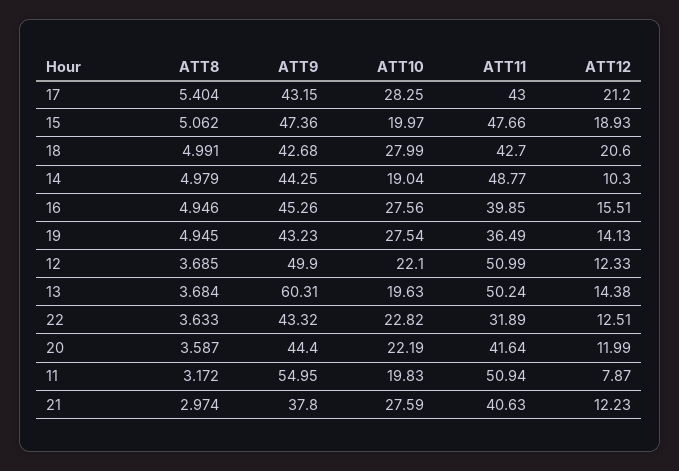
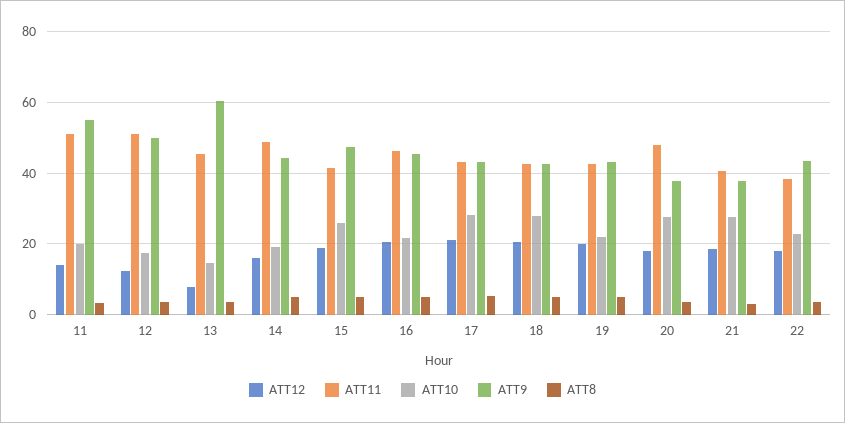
  {
    "ATT8": {
      "17": 5.404,
      "15": 5.062,
      "18": 4.991,
      "14": 4.979,
      "16": 4.946,
      "19": 4.945,
      "12": 3.685,
      "13": 3.684,
      "22": 3.633,
      "20": 3.587,
      "11": 3.172,
      "21": 2.974
    },
    "ATT9": {
      "17": 43.15,
      "15": 47.36,
      "18": 42.68,
      "14": 44.25,
      "16": 45.26,
      "19": 43.23,
      "12": 49.9,
      "13": 60.31,
      "22": 43.32,
-     "20": 44.4,
+     "20": 38,
      "11": 54.95,
      "21": 37.8
    },
    "ATT10": {
      "17": 28.25,
-     "15": 19.97,
+     "15": 26,
      "18": 27.99,
      "14": 19.04,
-     "16": 27.56,
+     "16": 22,
-     "19": 27.54,
+     "19": 22,
-     "12": 22.1,
+     "12": 18,
-     "13": 19.63,
+     "13": 14,
      "22": 22.82,
-     "20": 22.19,
+     "20": 28,
      "11": 19.83,
      "21": 27.59
    },
    "ATT11": {
      "17": 43,
-     "15": 47.66,
+     "15": 42,
      "18": 42.7,
      "14": 48.77,
-     "16": 39.85,
+     "16": 46,
-     "19": 36.49,
+     "19": 42,
      "12": 50.99,
-     "13": 50.24,
+     "13": 46,
-     "22": 31.89,
+     "22": 38,
-     "20": 41.64,
+     "20": 48,
      "11": 50.94,
      "21": 40.63
    },
    "ATT12": {
      "17": 21.2,
      "15": 18.93,
      "18": 20.6,
-     "14": 10.3,
+     "14": 16,
-     "16": 15.51,
+     "16": 20,
-     "19": 14.13,
+     "19": 20,
      "12": 12.33,
-     "13": 14.38,
+     "13": 8,
-     "22": 12.51,
+     "22": 18,
-     "20": 11.99,
+     "20": 18,
-     "11": 7.87,
+     "11": 14,
-     "21": 12.23
+     "21": 18
    }
  }

